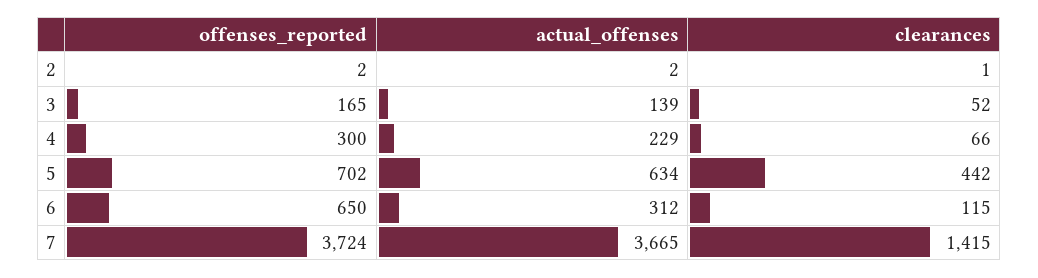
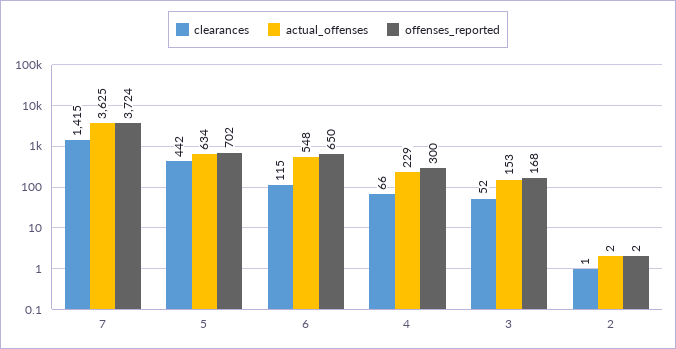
  {
    "offenses_reported": {
      "2": 2,
-     "3": 165,
+     "3": 168,
      "4": 300,
      "5": 702,
      "6": 650,
      "7": 3724
    },
    "actual_offenses": {
      "2": 2,
-     "3": 139,
+     "3": 153,
      "4": 229,
      "5": 634,
-     "6": 312,
+     "6": 548,
-     "7": 3665
+     "7": 3625
    },
    "clearances": {
      "2": 1,
      "3": 52,
      "4": 66,
      "5": 442,
      "6": 115,
      "7": 1415
    }
  }

